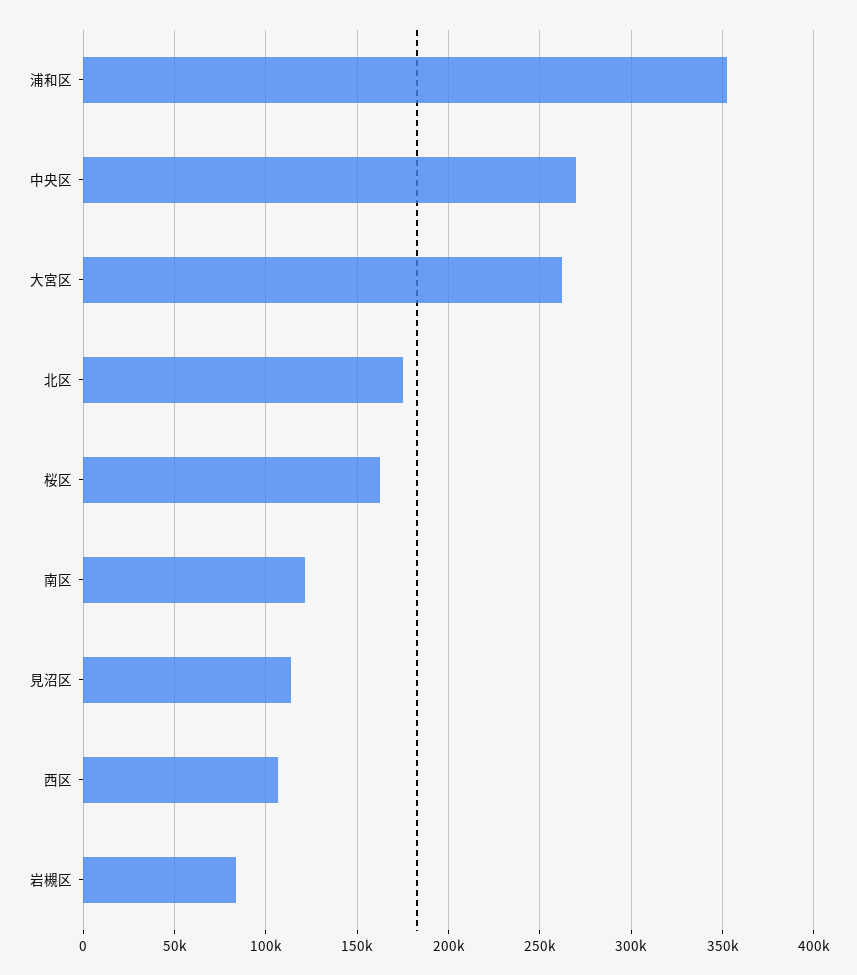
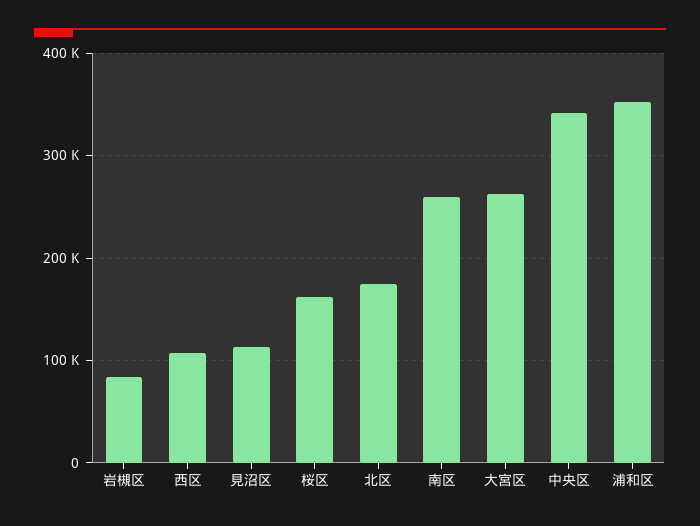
  {
    "浦和区": 350000,
-   "中央区": 270000,
+   "中央区": 340000,
    "大宮区": 260000,
    "北区": 175000,
    "桜区": 160000,
-   "南区": 120000,
+   "南区": 260000,
    "見沼区": 115000,
    "西区": 105000,
    "岩槻区": 85000
  }

